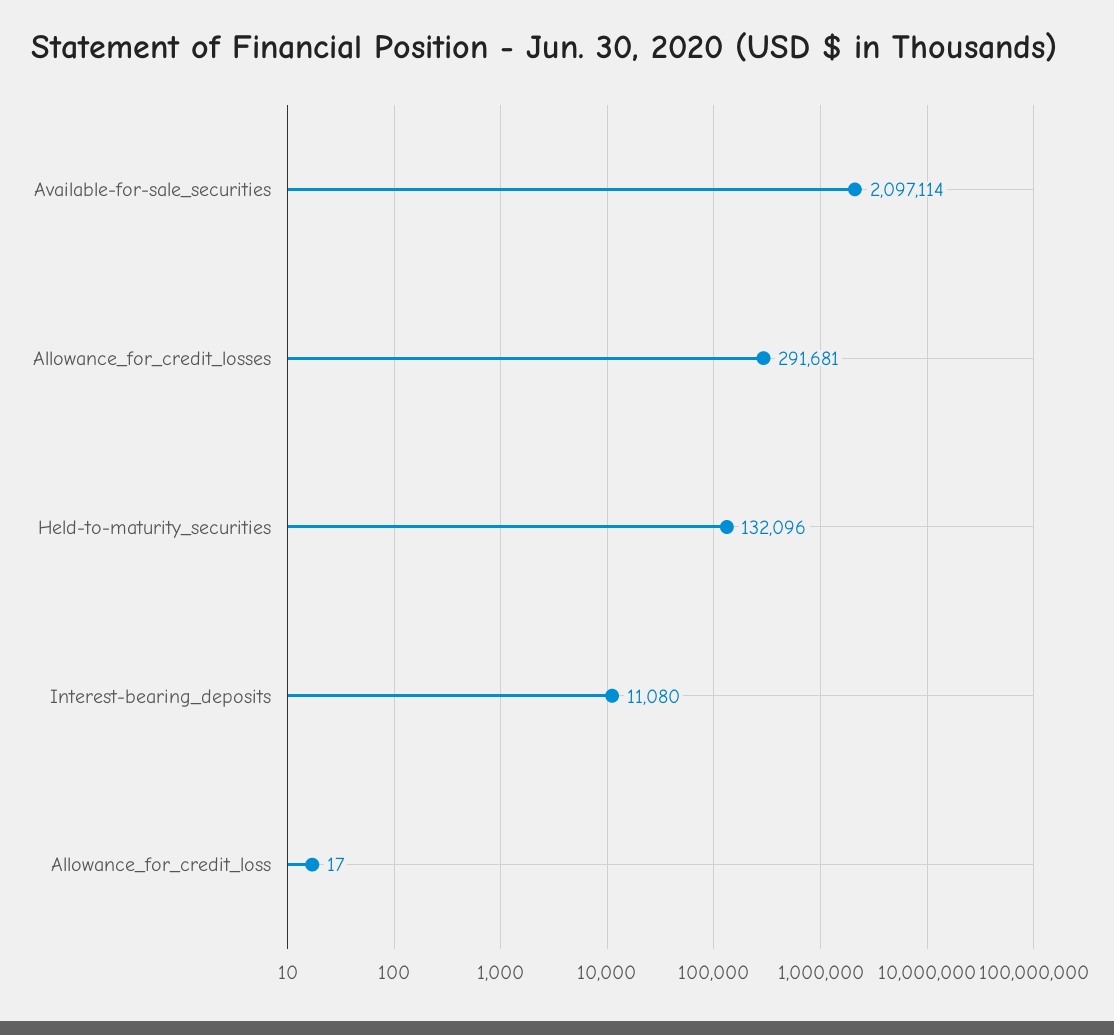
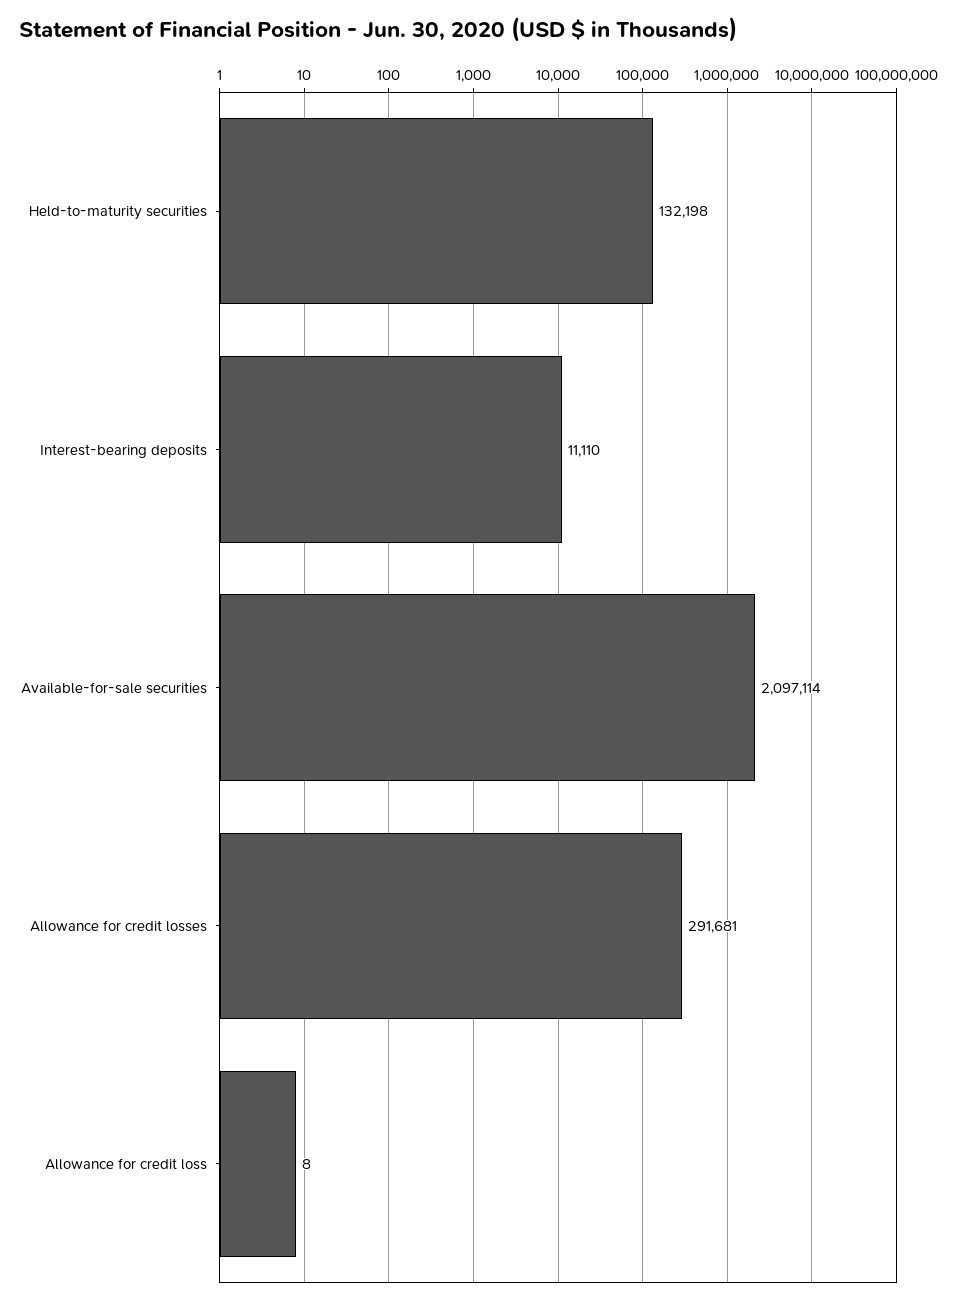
  {
    "Available-for-sale_securities": 2097114,
    "Allowance_for_credit_losses": 291681,
-   "Held-to-maturity_securities": 132096,
+   "Held-to-maturity_securities": 132198,
-   "Interest-bearing_deposits": 11080,
+   "Interest-bearing_deposits": 11110,
-   "Allowance_for_credit_loss": 17
+   "Allowance_for_credit_loss": 8
  }

